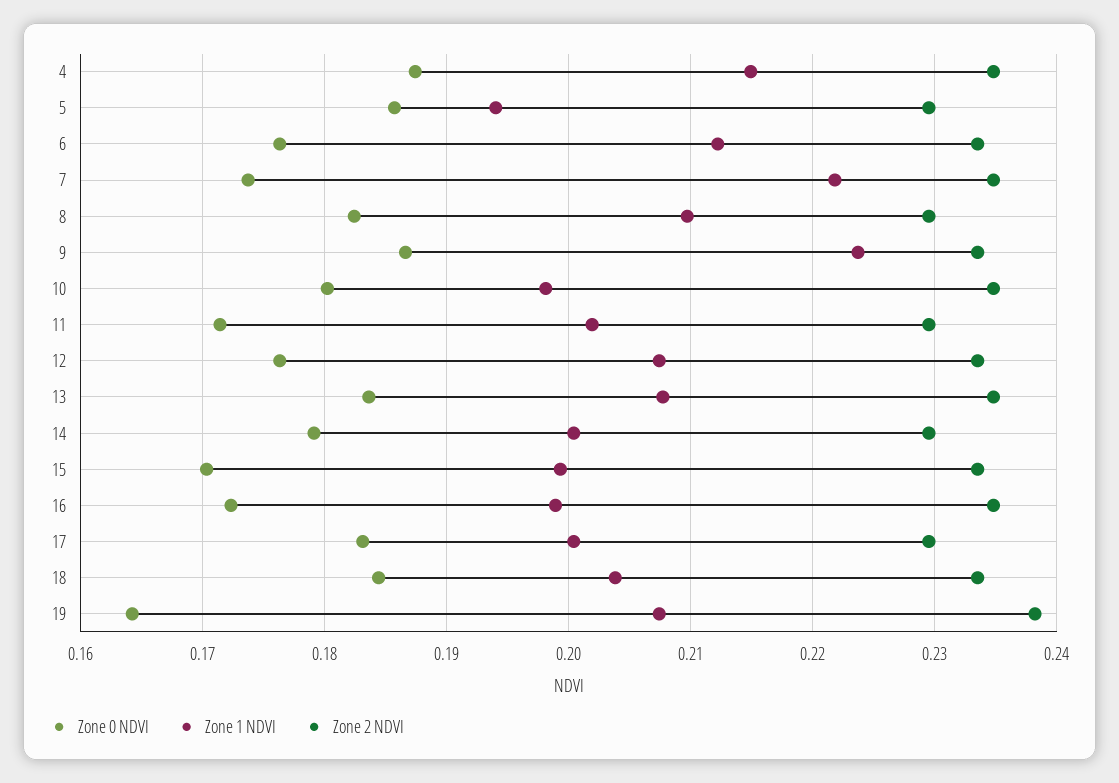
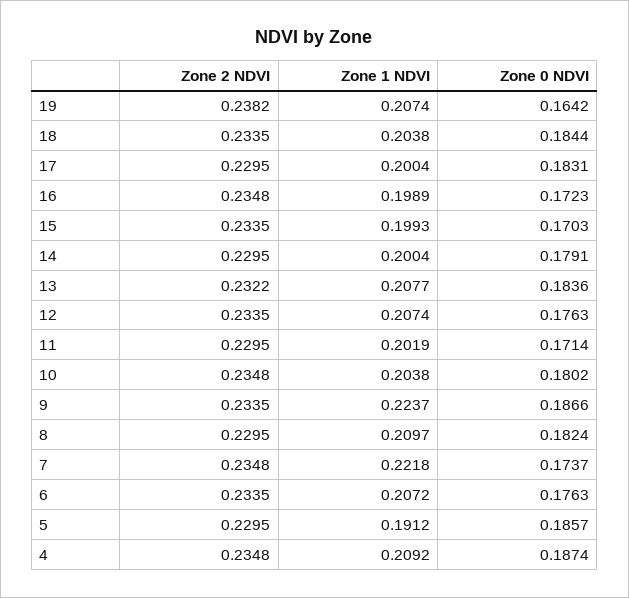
  {
    "Zone 0 NDVI": {
      "4": 0.1874,
      "5": 0.1857,
      "6": 0.1763,
      "7": 0.1737,
      "8": 0.1824,
      "9": 0.1866,
      "10": 0.1802,
      "11": 0.1714,
      "12": 0.1763,
      "13": 0.1836,
      "14": 0.1791,
      "15": 0.1703,
      "16": 0.1723,
      "17": 0.1831,
      "18": 0.1844,
      "19": 0.1642
    },
    "Zone 1 NDVI": {
-     "4": 0.215,
+     "4": 0.2092,
-     "5": 0.194,
+     "5": 0.1912,
-     "6": 0.212,
+     "6": 0.2072,
      "7": 0.2218,
      "8": 0.2097,
      "9": 0.2237,
-     "10": 0.198,
+     "10": 0.2038,
      "11": 0.2019,
      "12": 0.2074,
      "13": 0.2077,
      "14": 0.2004,
      "15": 0.1993,
      "16": 0.1989,
      "17": 0.2004,
      "18": 0.2038,
      "19": 0.2074
    },
    "Zone 2 NDVI": {
      "4": 0.2348,
      "5": 0.2295,
      "6": 0.2335,
      "7": 0.2348,
      "8": 0.2295,
      "9": 0.2335,
      "10": 0.2348,
      "11": 0.2295,
      "12": 0.2335,
-     "13": 0.235,
+     "13": 0.2322,
      "14": 0.2295,
      "15": 0.2335,
      "16": 0.2348,
      "17": 0.2295,
      "18": 0.2335,
      "19": 0.2382
    }
  }

